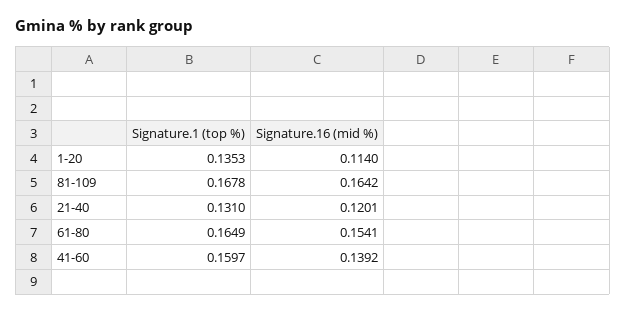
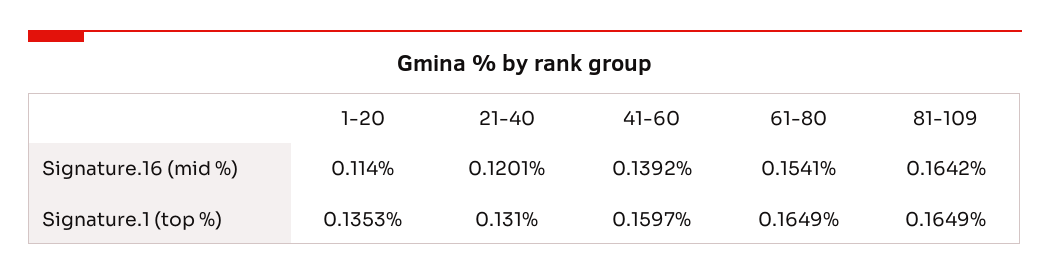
  {
    "Signature.1 (top %)": {
      "1-20": 0.1353,
-     "81-109": 0.1678,
+     "81-109": 0.1649,
      "21-40": 0.131,
      "61-80": 0.1649,
      "41-60": 0.1597
    },
    "Signature.16 (mid %)": {
      "1-20": 0.114,
      "81-109": 0.1642,
      "21-40": 0.1201,
      "61-80": 0.1541,
      "41-60": 0.1392
    }
  }

